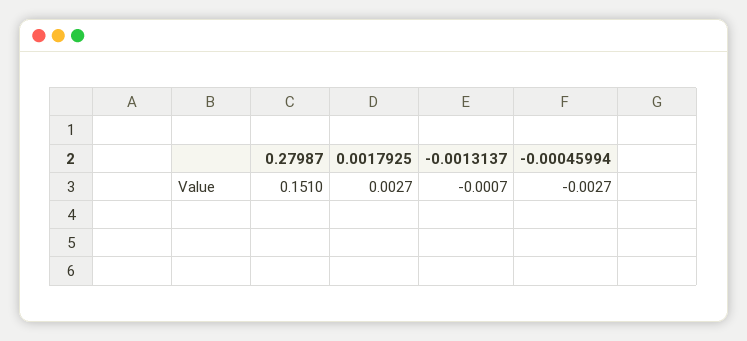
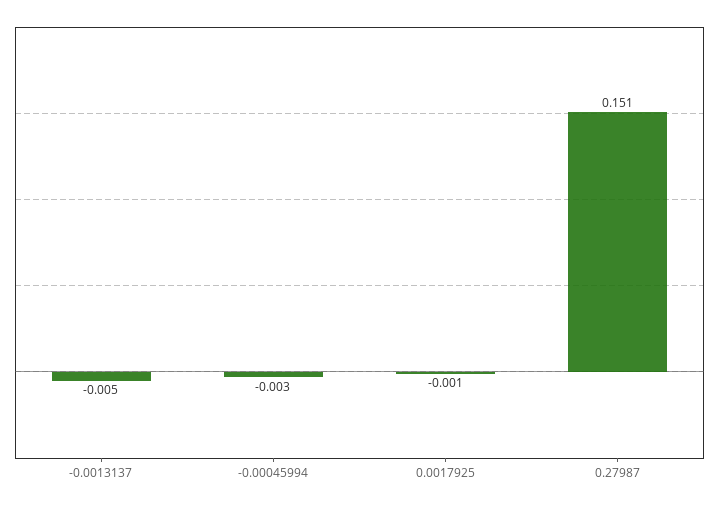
  {
    "0.27987": 0.151,
-   "0.0017925": 0.0027,
+   "0.0017925": -0.001,
-   "-0.0013137": -0.0007,
+   "-0.0013137": -0.005,
    "-0.00045994": -0.0027
  }

